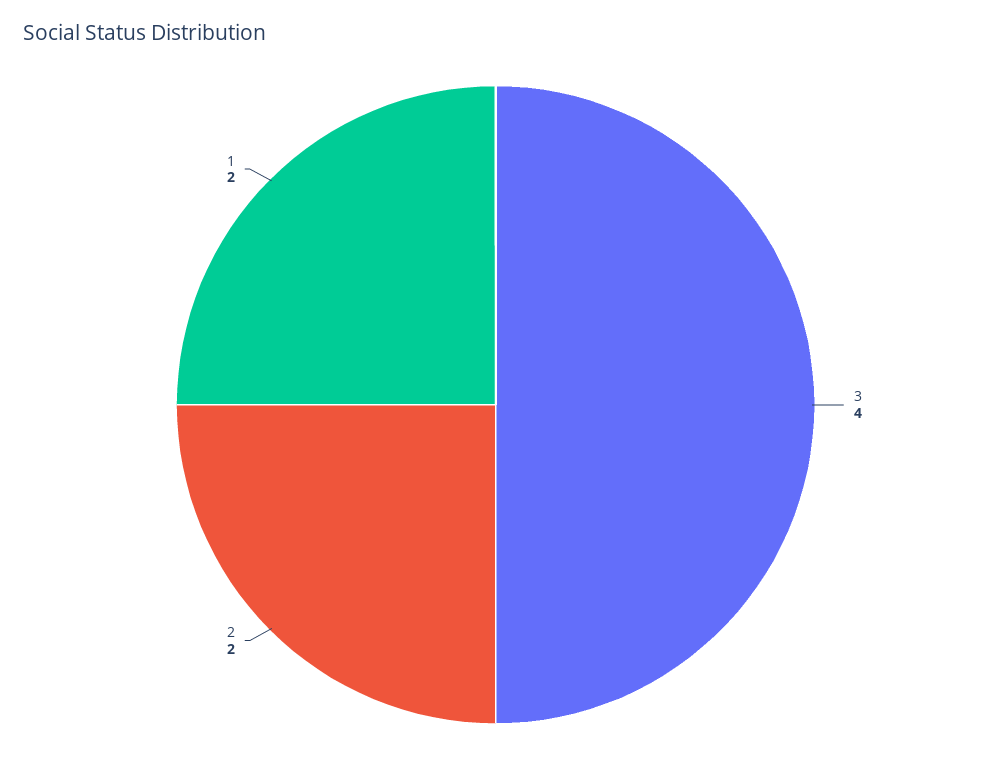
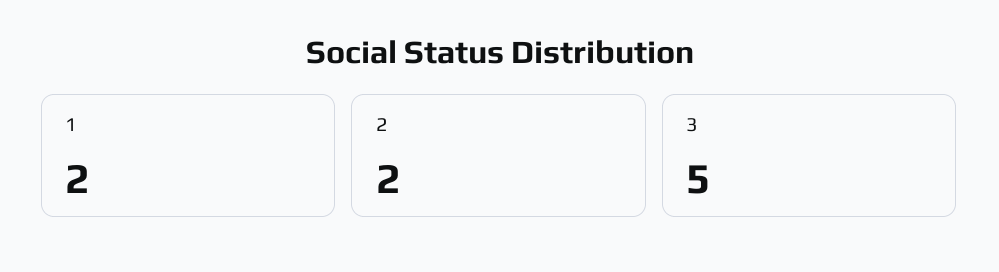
  {
-   "3": 4,
+   "3": 5,
    "2": 2,
    "1": 2
  }

